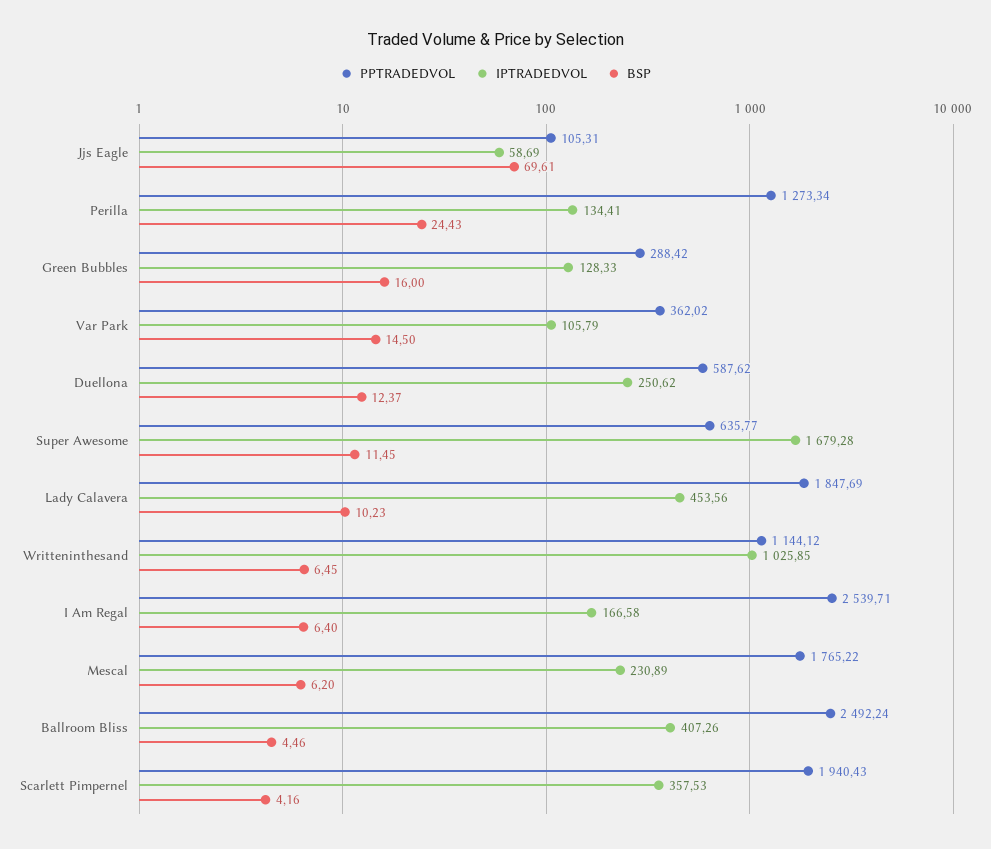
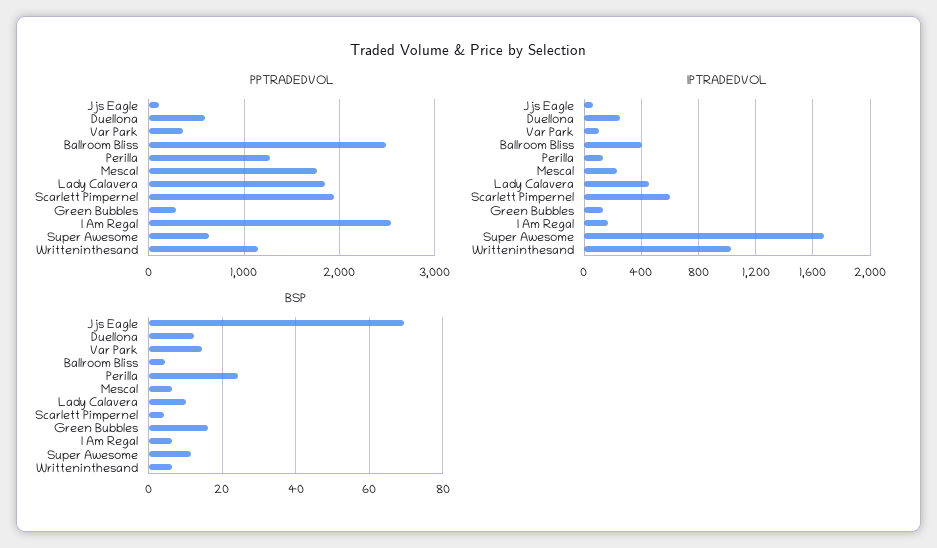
  {
    "PPTRADEDVOL": {
      "Jjs Eagle": 105.31,
      "Perilla": 1273.34,
      "Green Bubbles": 288.42,
      "Var Park": 362.02,
      "Duellona": 587.62,
      "Super Awesome": 635.77,
      "Lady Calavera": 1847.69,
      "Writteninthesand": 1144.12,
      "I Am Regal": 2539.71,
      "Mescal": 1765.22,
      "Ballroom Bliss": 2492.24,
      "Scarlett Pimpernel": 1940.43
    },
    "IPTRADEDVOL": {
      "Jjs Eagle": 58.69,
      "Perilla": 134.41,
      "Green Bubbles": 128.33,
      "Var Park": 105.79,
      "Duellona": 250.62,
      "Super Awesome": 1679.28,
      "Lady Calavera": 453.56,
      "Writteninthesand": 1025.85,
      "I Am Regal": 166.58,
      "Mescal": 230.89,
      "Ballroom Bliss": 407.26,
-     "Scarlett Pimpernel": 357.53
+     "Scarlett Pimpernel": 600
    },
    "BSP": {
      "Jjs Eagle": 69.61,
      "Perilla": 24.43,
      "Green Bubbles": 16,
      "Var Park": 14.5,
      "Duellona": 12.37,
      "Super Awesome": 11.45,
      "Lady Calavera": 10.23,
      "Writteninthesand": 6.45,
      "I Am Regal": 6.4,
      "Mescal": 6.2,
      "Ballroom Bliss": 4.46,
      "Scarlett Pimpernel": 4.16
    }
  }

